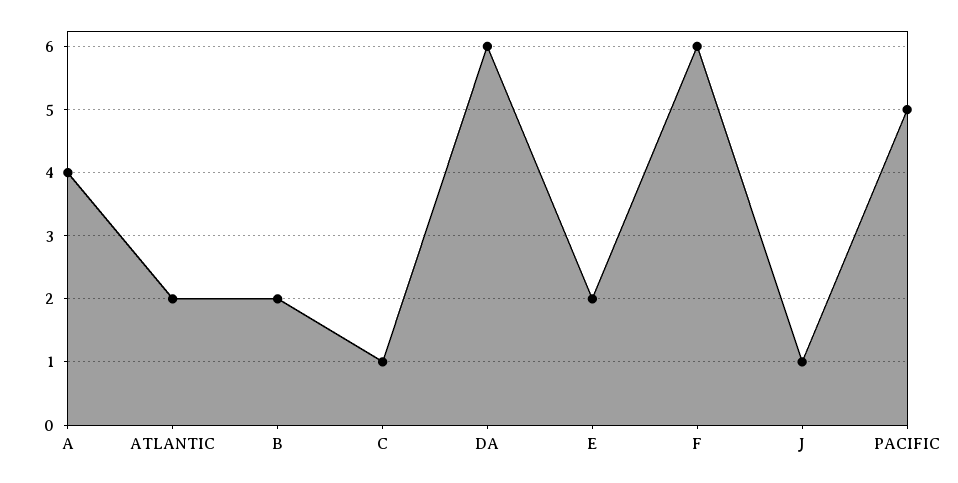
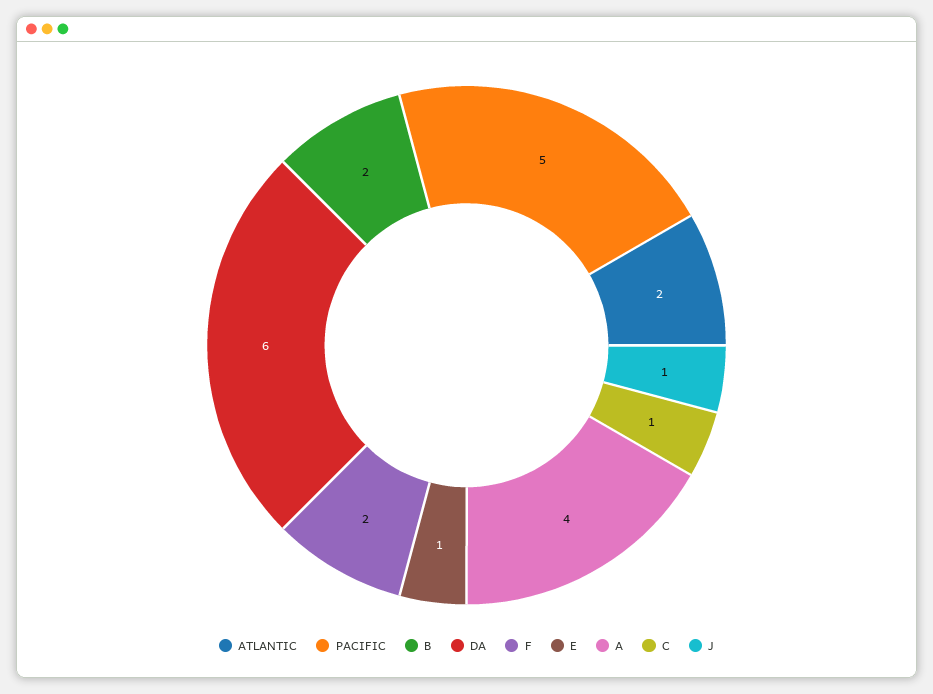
  {
    "A": 4,
    "ATLANTIC": 2,
    "B": 2,
    "C": 1,
    "DA": 6,
-   "E": 2,
+   "E": 1,
-   "F": 6,
+   "F": 2,
    "J": 1,
    "PACIFIC": 5
  }

